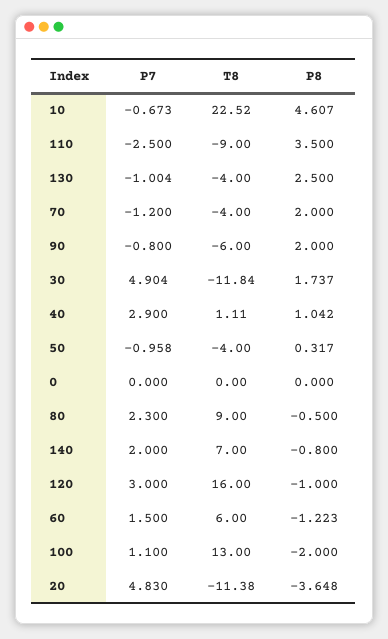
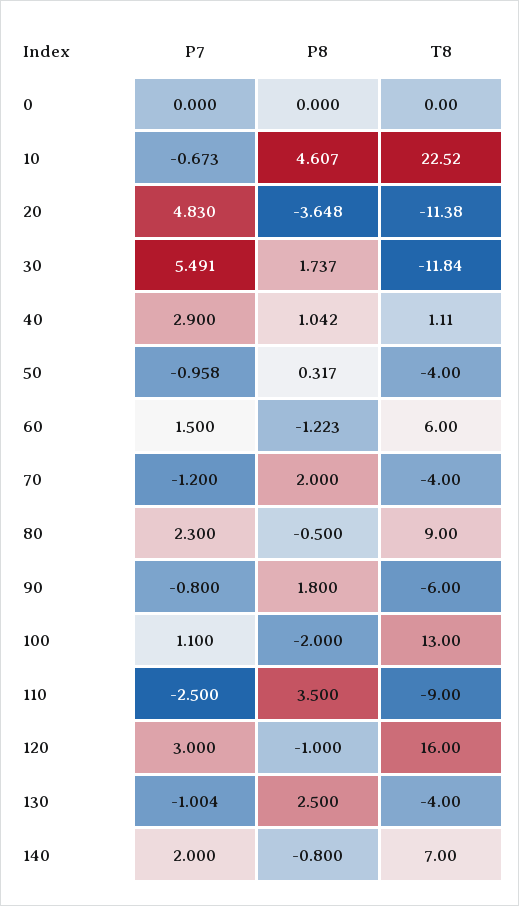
  {
    "P7": {
      "10": -0.673,
      "110": -2.5,
      "130": -1.004,
      "70": -1.2,
      "90": -0.8,
-     "30": 4.904,
+     "30": 5.491,
      "40": 2.9,
      "50": -0.958,
      "0": 0,
      "80": 2.3,
      "140": 2,
      "120": 3,
      "60": 1.5,
      "100": 1.1,
      "20": 4.83
    },
    "T8": {
      "10": 22.52,
      "110": -9,
      "130": -4,
      "70": -4,
      "90": -6,
      "30": -11.84,
      "40": 1.11,
      "50": -4,
      "0": 0,
      "80": 9,
      "140": 7,
      "120": 16,
      "60": 6,
      "100": 13,
      "20": -11.38
    },
    "P8": {
      "10": 4.607,
      "110": 3.5,
      "130": 2.5,
      "70": 2,
-     "90": 2,
+     "90": 1.8,
      "30": 1.737,
      "40": 1.042,
      "50": 0.317,
      "0": 0,
      "80": -0.5,
      "140": -0.8,
      "120": -1,
      "60": -1.223,
      "100": -2,
      "20": -3.648
    }
  }

